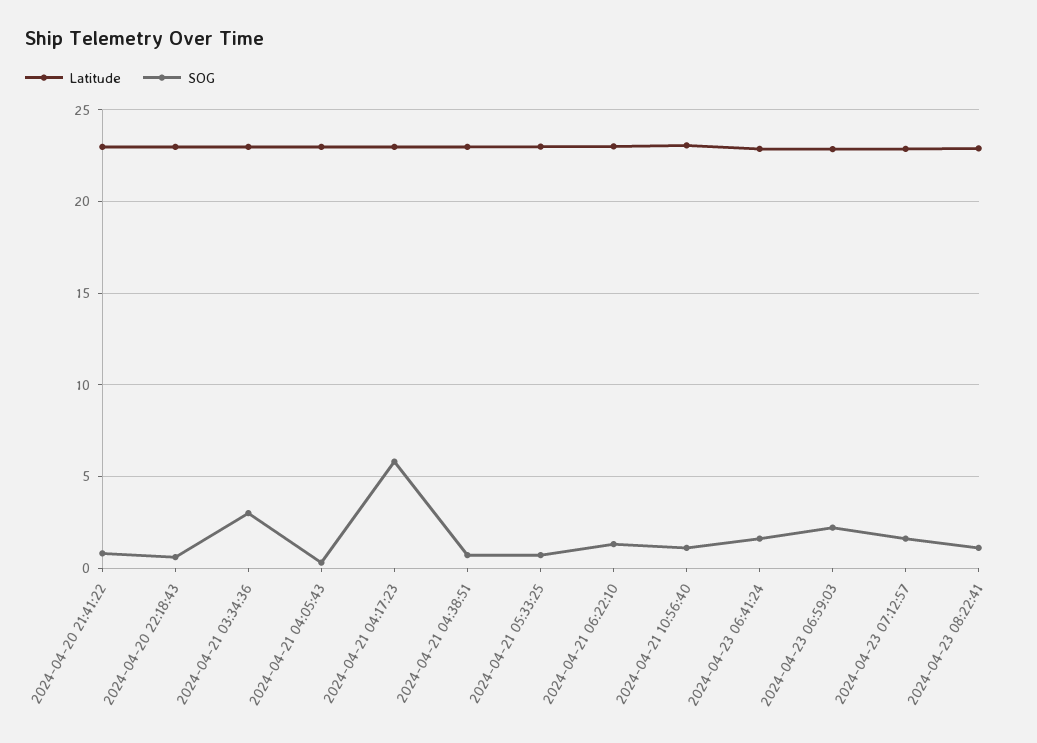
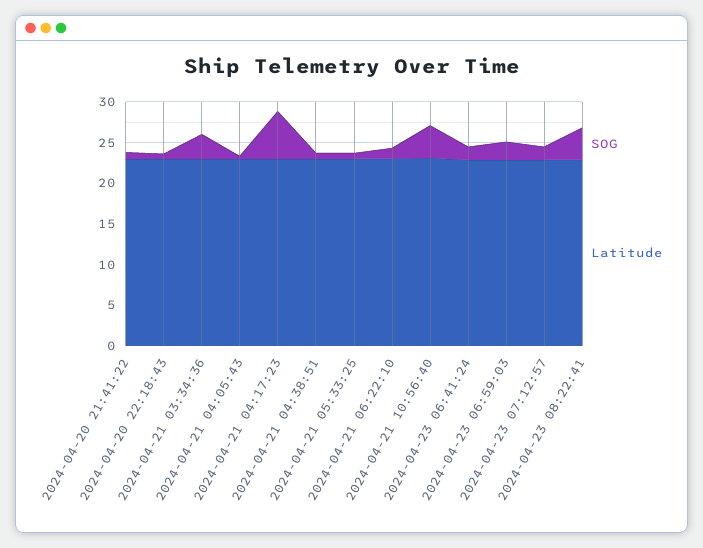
  {
    "Latitude": {
      "2024-04-20 21:41:22": 23,
      "2024-04-20 22:18:43": 23,
      "2024-04-21 03:34:36": 23,
      "2024-04-21 04:05:43": 23,
      "2024-04-21 04:17:23": 23,
      "2024-04-21 04:38:51": 23,
      "2024-04-21 05:33:25": 23,
      "2024-04-21 06:22:10": 23,
      "2024-04-21 10:56:40": 23,
      "2024-04-23 06:41:24": 23,
      "2024-04-23 06:59:03": 23,
      "2024-04-23 07:12:57": 23,
      "2024-04-23 08:22:41": 23
    },
    "SOG": {
      "2024-04-20 21:41:22": 1,
      "2024-04-20 22:18:43": 0.5,
      "2024-04-21 03:34:36": 3,
      "2024-04-21 04:05:43": 0.5,
      "2024-04-21 04:17:23": 6,
      "2024-04-21 04:38:51": 0.5,
      "2024-04-21 05:33:25": 0.5,
      "2024-04-21 06:22:10": 1.5,
-     "2024-04-21 10:56:40": 1,
+     "2024-04-21 10:56:40": 4,
      "2024-04-23 06:41:24": 1.5,
      "2024-04-23 06:59:03": 2,
      "2024-04-23 07:12:57": 1.5,
-     "2024-04-23 08:22:41": 1
+     "2024-04-23 08:22:41": 4
    }
  }

